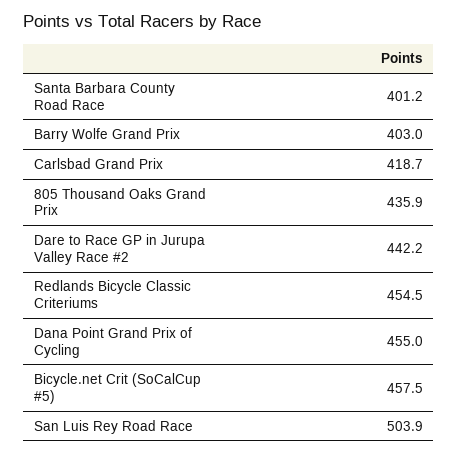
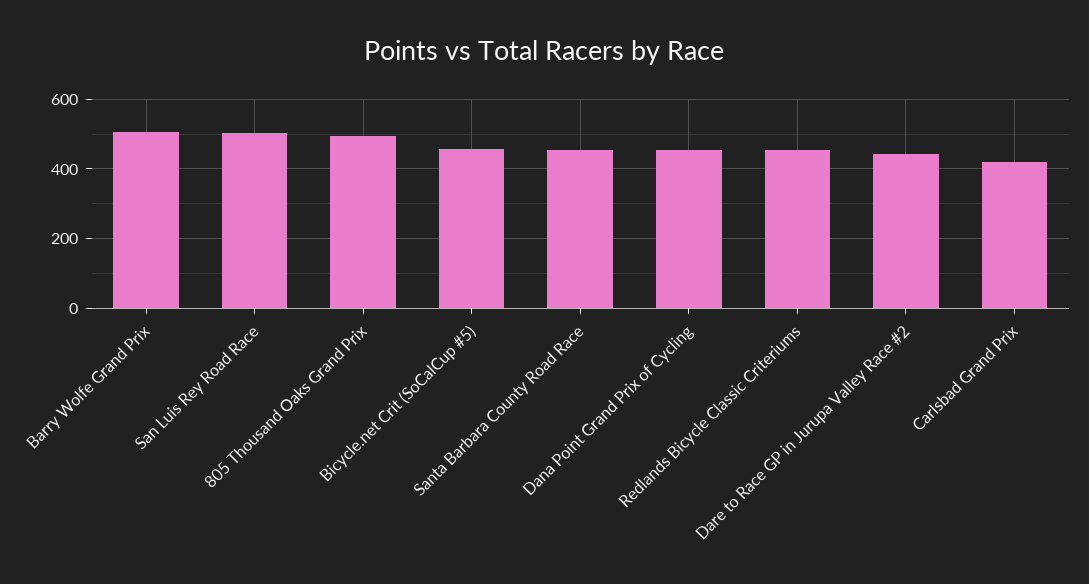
  {
-   "Santa Barbara County Road Race": 401.2,
+   "Santa Barbara County Road Race": 460,
-   "Barry Wolfe Grand Prix": 403,
+   "Barry Wolfe Grand Prix": 500,
    "Carlsbad Grand Prix": 418.7,
-   "805 Thousand Oaks Grand Prix": 435.9,
+   "805 Thousand Oaks Grand Prix": 500,
    "Dare to Race GP in Jurupa Valley Race #2": 442.2,
    "Redlands Bicycle Classic Criteriums": 454.5,
    "Dana Point Grand Prix of Cycling": 455,
    "Bicycle.net Crit (SoCalCup #5)": 457.5,
    "San Luis Rey Road Race": 503.9
  }

